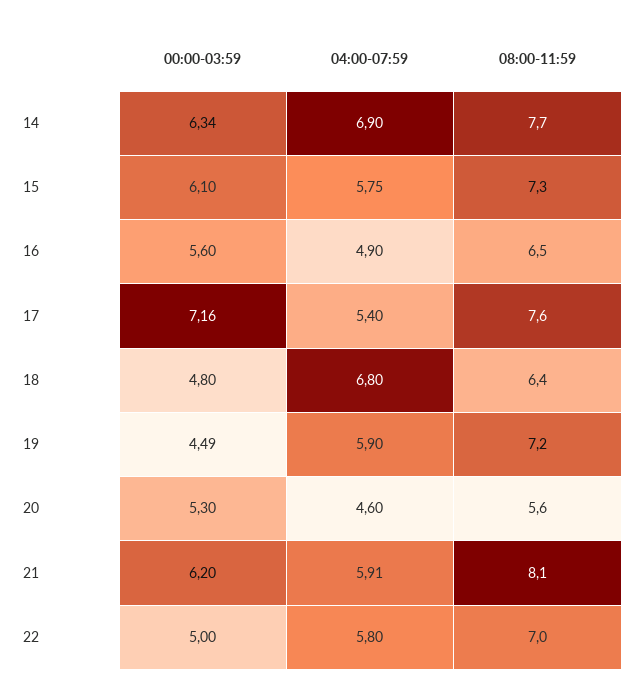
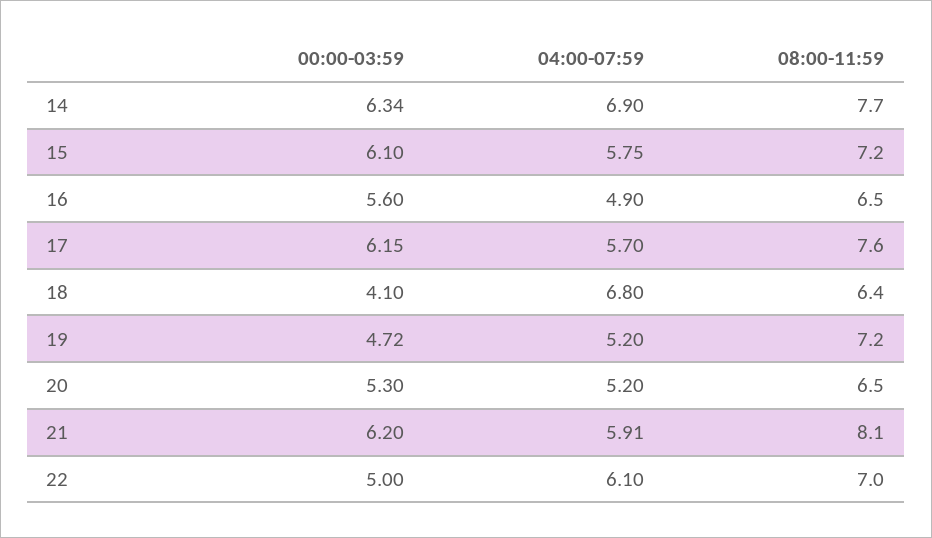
  {
    "00:00-03:59": {
      "14": 6.34,
      "15": 6.1,
      "16": 5.6,
-     "17": 7.16,
+     "17": 6.15,
-     "18": 4.8,
+     "18": 4.1,
-     "19": 4.49,
+     "19": 4.72,
      "20": 5.3,
      "21": 6.2,
      "22": 5
    },
    "04:00-07:59": {
      "14": 6.9,
      "15": 5.75,
      "16": 4.9,
-     "17": 5.4,
+     "17": 5.7,
      "18": 6.8,
-     "19": 5.9,
+     "19": 5.2,
-     "20": 4.6,
+     "20": 5.2,
      "21": 5.91,
-     "22": 5.8
+     "22": 6.1
    },
    "08:00-11:59": {
      "14": 7.7,
-     "15": 7.3,
+     "15": 7.2,
      "16": 6.5,
      "17": 7.6,
      "18": 6.4,
      "19": 7.2,
-     "20": 5.6,
+     "20": 6.5,
      "21": 8.1,
      "22": 7
    }
  }

